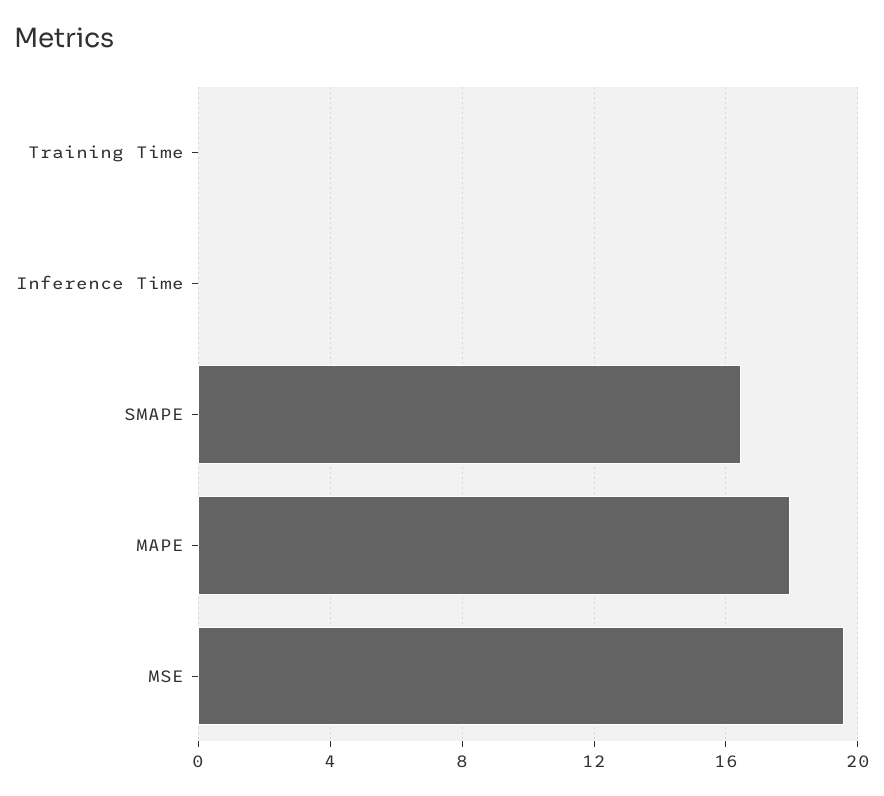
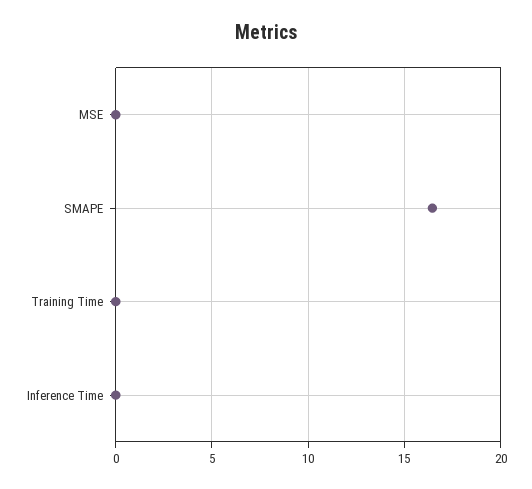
  {
    "Training Time": 0,
    "Inference Time": 0,
    "SMAPE": 16.5,
-   "MAPE": 18,
-   "MSE": 19.5
+   "MSE": 0
  }

